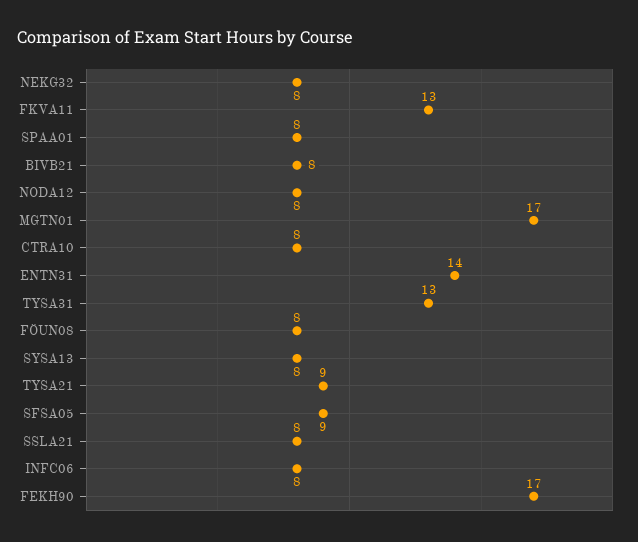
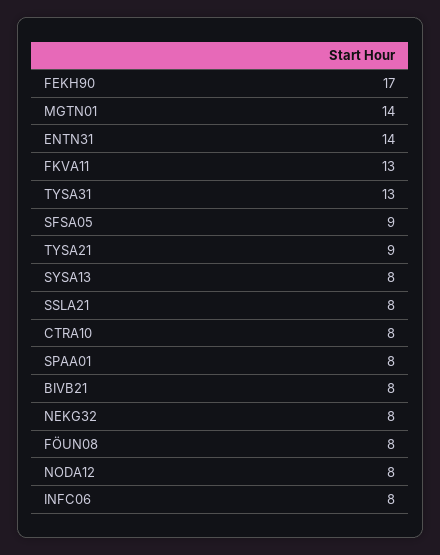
  {
    "NEKG32": 8,
    "FKVA11": 13,
    "SPAA01": 8,
    "BIVB21": 8,
    "NODA12": 8,
-   "MGTN01": 17,
+   "MGTN01": 14,
    "CTRA10": 8,
    "ENTN31": 14,
    "TYSA31": 13,
    "FÖUN08": 8,
    "SYSA13": 8,
    "TYSA21": 9,
    "SFSA05": 9,
    "SSLA21": 8,
    "INFC06": 8,
    "FEKH90": 17
  }

